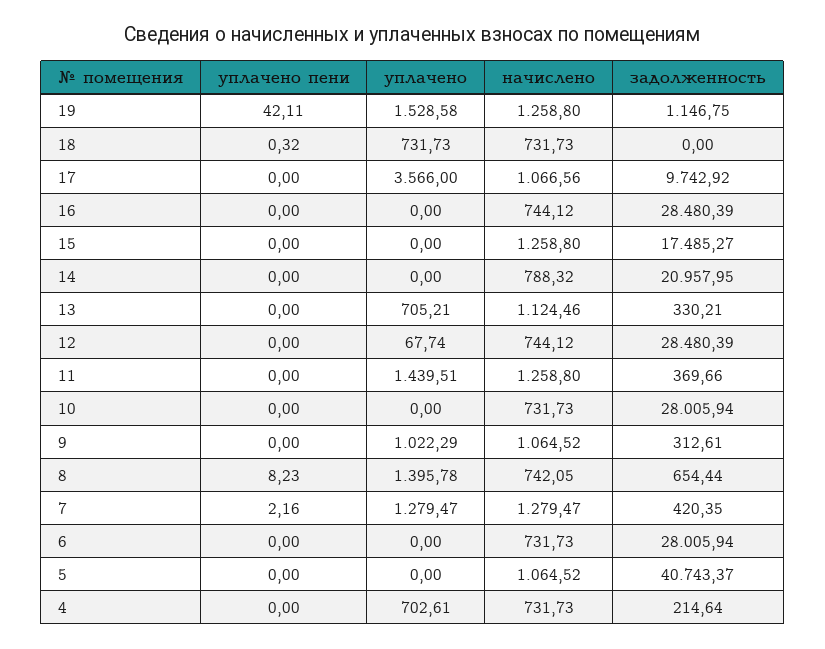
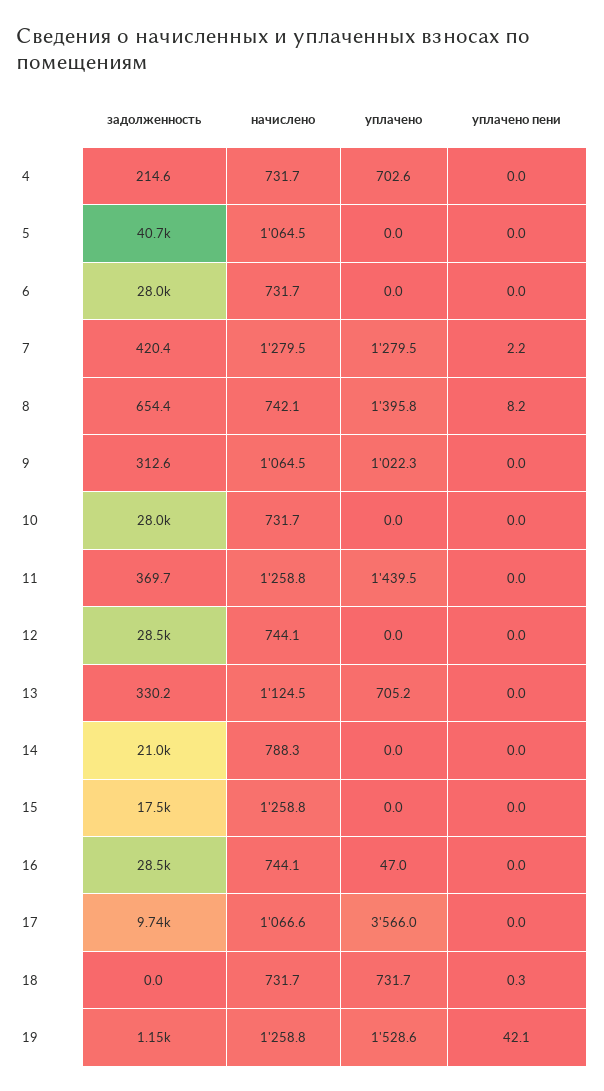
  {
    "уплачено пени": {
      "19": 42.11,
      "18": 0.32,
      "17": 0,
      "16": 0,
      "15": 0,
      "14": 0,
      "13": 0,
      "12": 0,
      "11": 0,
      "10": 0,
      "9": 0,
      "8": 8.23,
      "7": 2.16,
      "6": 0,
      "5": 0,
      "4": 0
    },
    "уплачено": {
      "19": 1528.58,
      "18": 731.73,
      "17": 3566,
-     "16": 0,
+     "16": 47,
      "15": 0,
      "14": 0,
      "13": 705.21,
-     "12": 67.74,
+     "12": 0,
      "11": 1439.51,
      "10": 0,
      "9": 1022.29,
      "8": 1395.78,
      "7": 1279.47,
      "6": 0,
      "5": 0,
      "4": 702.61
    },
    "начислено": {
      "19": 1258.8,
      "18": 731.73,
      "17": 1066.56,
      "16": 744.12,
      "15": 1258.8,
      "14": 788.32,
      "13": 1124.46,
      "12": 744.12,
      "11": 1258.8,
      "10": 731.73,
      "9": 1064.52,
      "8": 742.05,
      "7": 1279.47,
      "6": 731.73,
      "5": 1064.52,
      "4": 731.73
    },
    "задолженность": {
      "19": 1146.75,
      "18": 0,
      "17": 9742.92,
      "16": 28480.39,
      "15": 17485.27,
      "14": 20957.95,
      "13": 330.21,
      "12": 28480.39,
      "11": 369.66,
      "10": 28005.94,
      "9": 312.61,
      "8": 654.44,
      "7": 420.35,
      "6": 28005.94,
      "5": 40743.37,
      "4": 214.64
    }
  }

